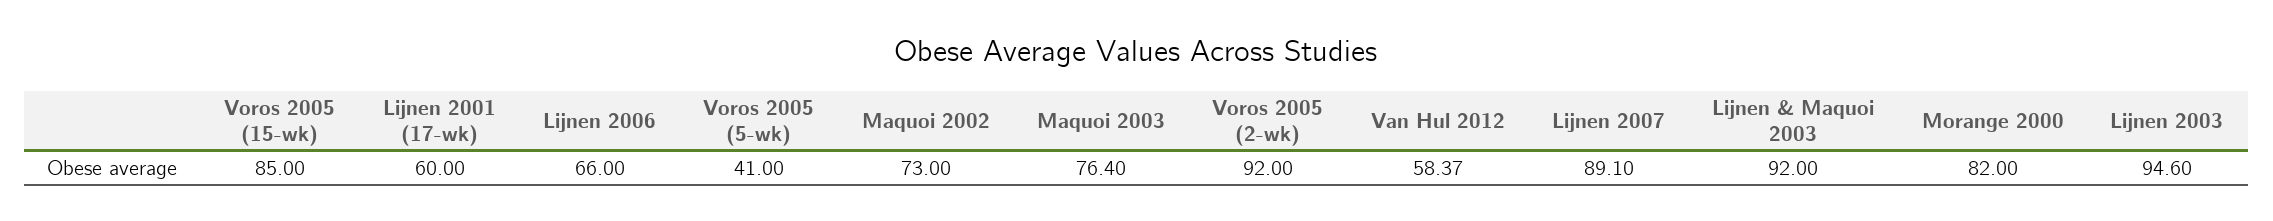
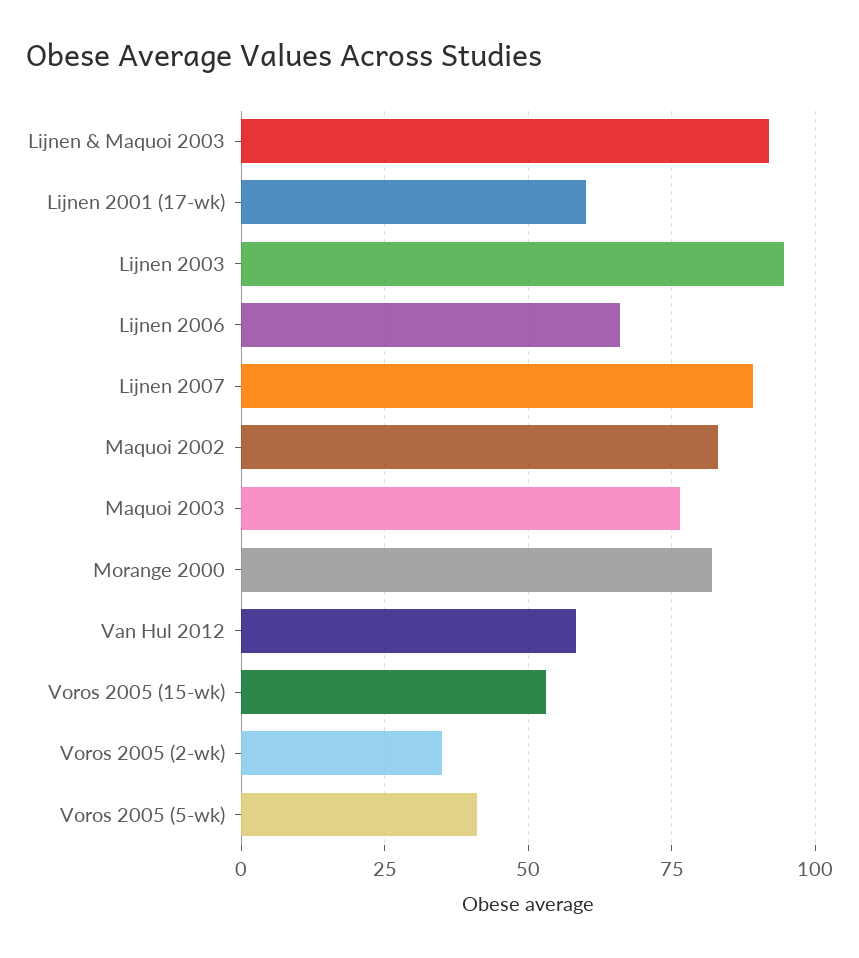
  {
-   "Voros 2005 (15-wk)": 85,
+   "Voros 2005 (15-wk)": 52.5,
    "Lijnen 2001 (17-wk)": 60,
    "Lijnen 2006": 66,
    "Voros 2005 (5-wk)": 41,
-   "Maquoi 2002": 73,
+   "Maquoi 2002": 82.5,
    "Maquoi 2003": 76.4,
-   "Voros 2005 (2-wk)": 92,
+   "Voros 2005 (2-wk)": 35,
    "Van Hul 2012": 58.37,
    "Lijnen 2007": 89.1,
    "Lijnen & Maquoi 2003": 92,
    "Morange 2000": 82,
    "Lijnen 2003": 94.6
  }

